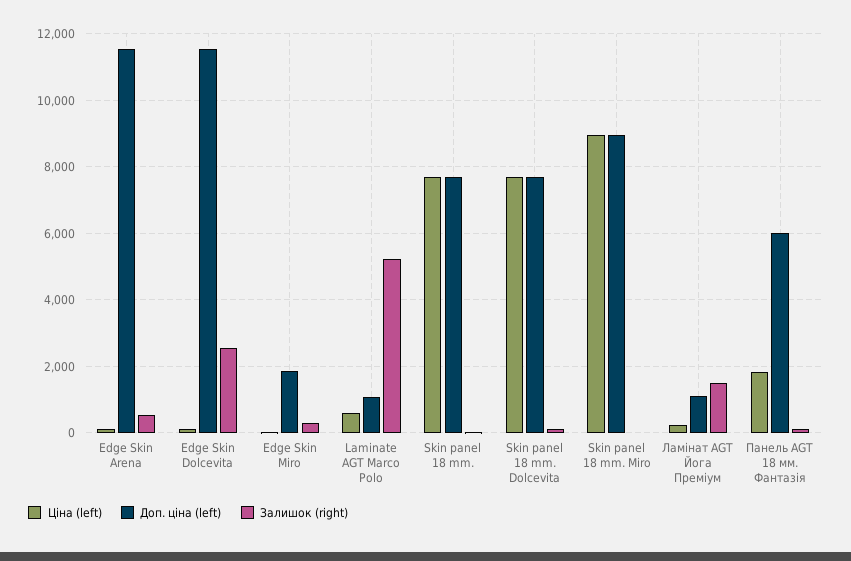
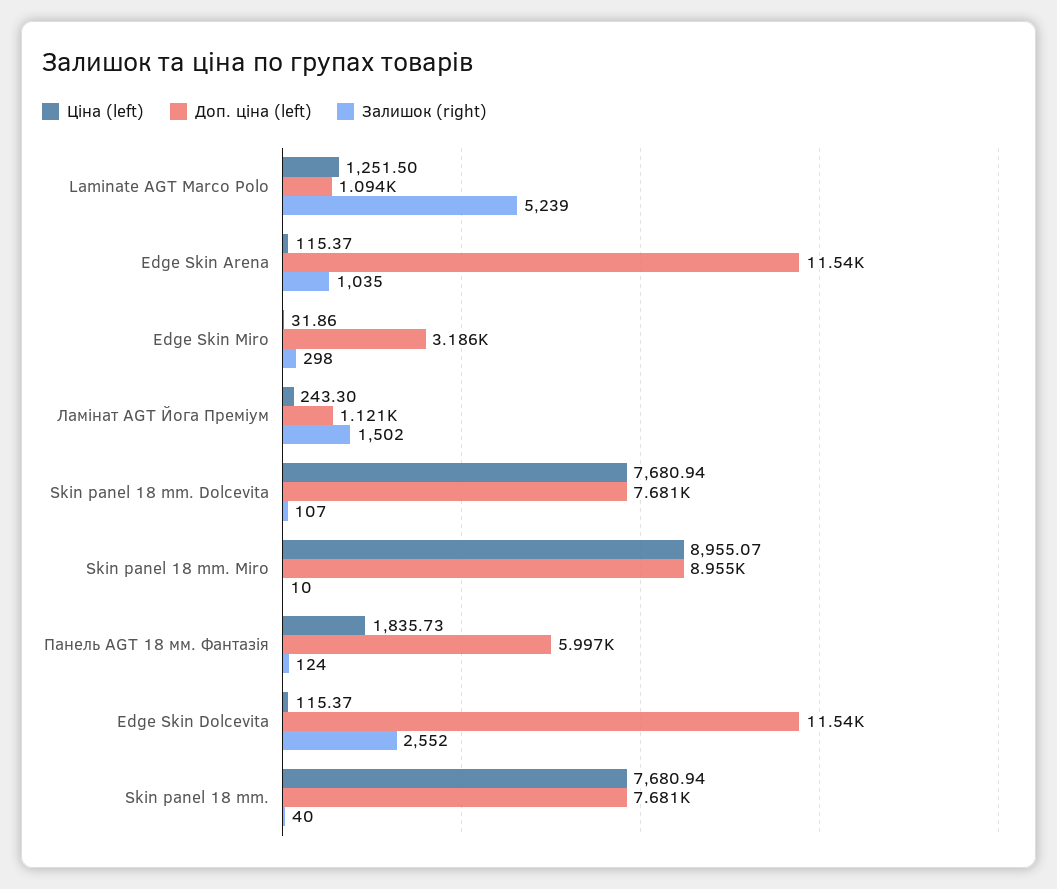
  {
    "Ціна (left)": {
      "Edge Skin Arena": 115.37,
      "Edge Skin Dolcevita": 115.37,
      "Edge Skin Miro": 31.86,
-     "Laminate AGT Marco Polo": 600,
+     "Laminate AGT Marco Polo": 1251.5,
      "Skin panel 18 mm.": 7680.94,
      "Skin panel 18 mm. Dolcevita": 7680.94,
      "Skin panel 18 mm. Miro": 8955.07,
      "Ламінат AGT Йога Преміум": 243.3,
      "Панель AGT 18 мм. Фантазія": 1835.73
    },
    "Доп. ціна (left)": {
      "Edge Skin Arena": 11540,
      "Edge Skin Dolcevita": 11540,
-     "Edge Skin Miro": 1800,
+     "Edge Skin Miro": 3186,
      "Laminate AGT Marco Polo": 1094,
      "Skin panel 18 mm.": 7681,
      "Skin panel 18 mm. Dolcevita": 7681,
      "Skin panel 18 mm. Miro": 8955,
      "Ламінат AGT Йога Преміум": 1121,
      "Панель AGT 18 мм. Фантазія": 5997
    },
    "Залишок (right)": {
-     "Edge Skin Arena": 600,
+     "Edge Skin Arena": 1035,
      "Edge Skin Dolcevita": 2552,
      "Edge Skin Miro": 298,
      "Laminate AGT Marco Polo": 5239,
      "Skin panel 18 mm.": 40,
      "Skin panel 18 mm. Dolcevita": 107,
      "Skin panel 18 mm. Miro": 10,
      "Ламінат AGT Йога Преміум": 1502,
      "Панель AGT 18 мм. Фантазія": 124
    }
  }

